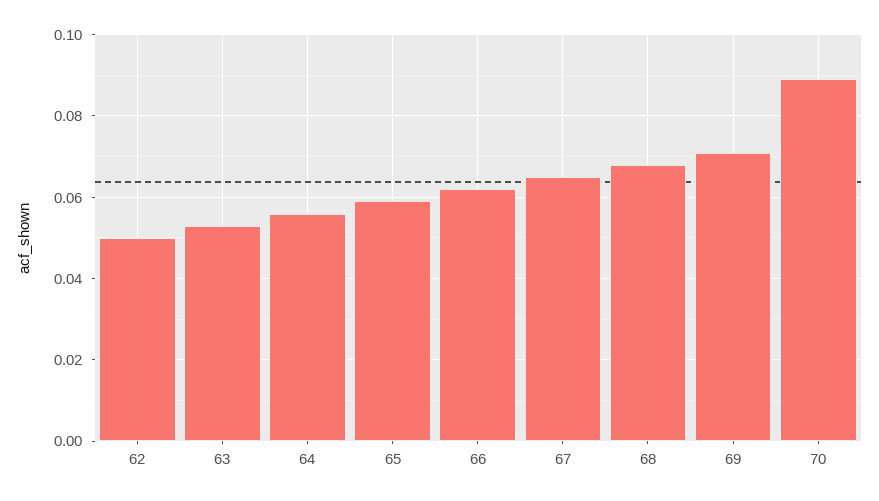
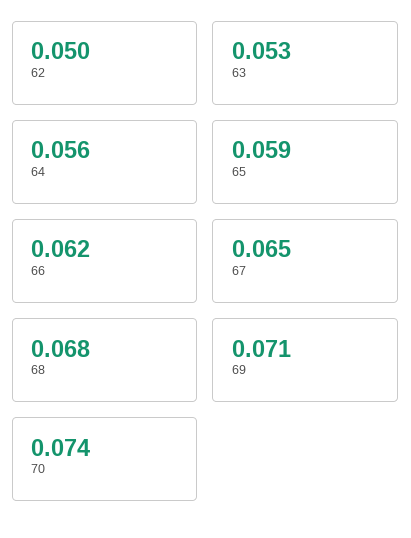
  {
    "62": 0.05,
    "63": 0.053,
    "64": 0.056,
    "65": 0.059,
    "66": 0.062,
    "67": 0.065,
    "68": 0.068,
    "69": 0.071,
-   "70": 0.09
+   "70": 0.074
  }

